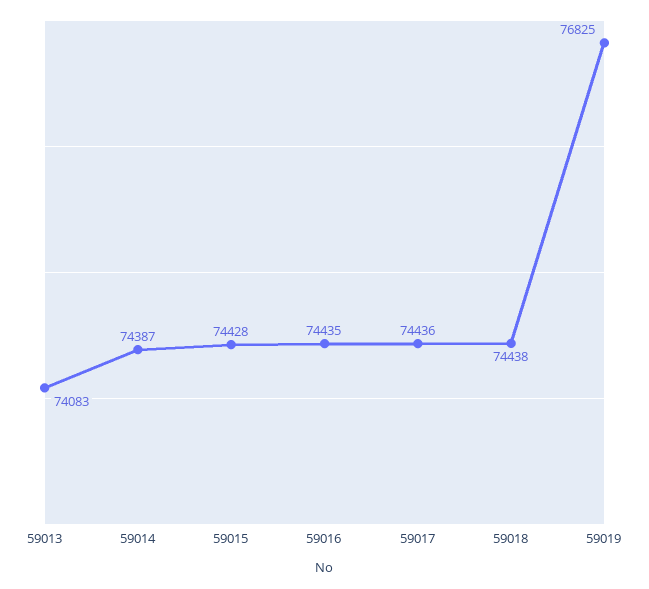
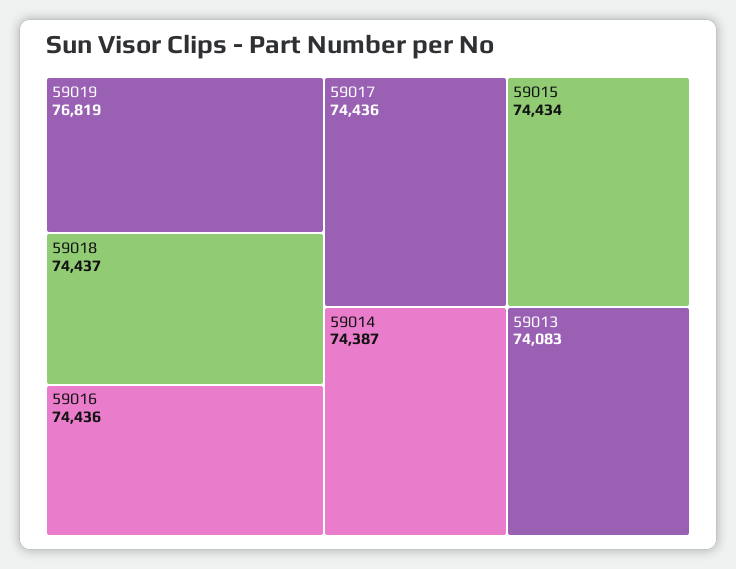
  {
    "59013": 74083,
    "59014": 74387,
-   "59015": 74428,
+   "59015": 74434,
-   "59016": 74435,
+   "59016": 74436,
    "59017": 74436,
-   "59018": 74438,
+   "59018": 74437,
-   "59019": 76825
+   "59019": 76819
  }

